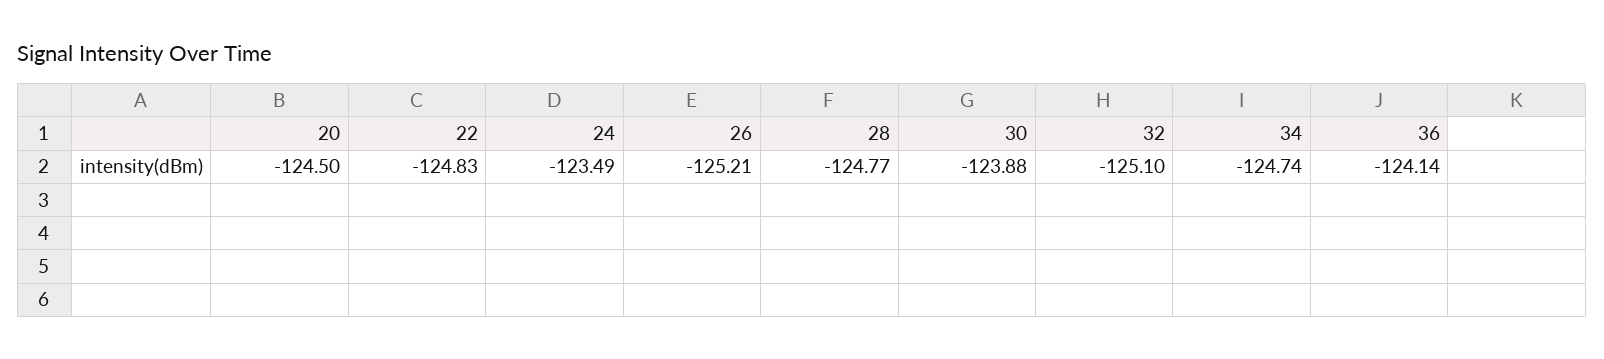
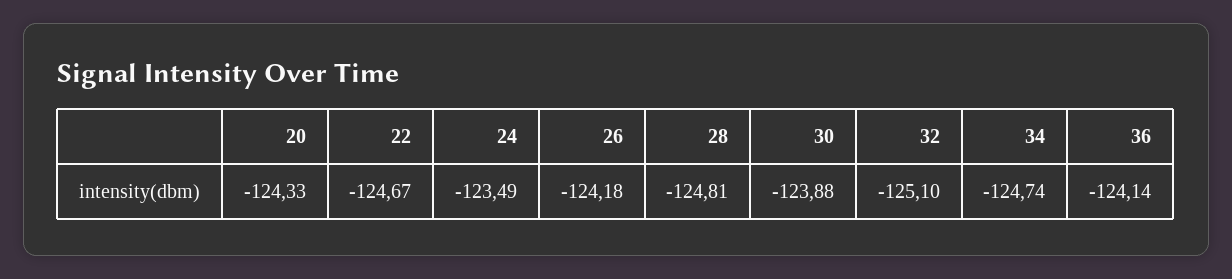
  {
-   "20": -124.5,
+   "20": -124.33,
-   "22": -124.83,
+   "22": -124.67,
    "24": -123.49,
-   "26": -125.21,
+   "26": -124.18,
-   "28": -124.77,
+   "28": -124.81,
    "30": -123.88,
    "32": -125.1,
    "34": -124.74,
    "36": -124.14
  }

